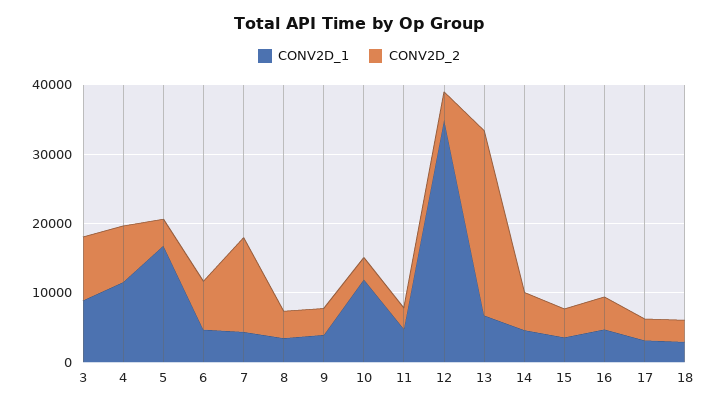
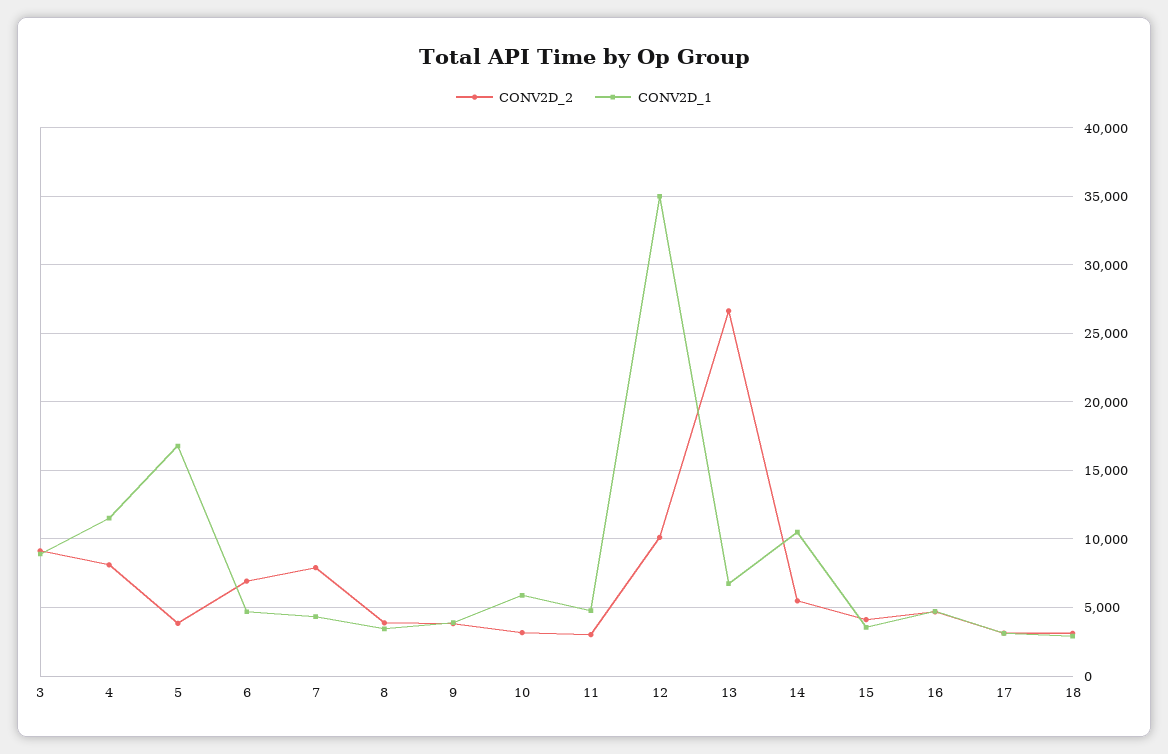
  {
    "CONV2D_1": {
      "3": 9000,
      "4": 11500,
      "5": 17000,
      "6": 4500,
      "7": 4500,
      "8": 3500,
      "9": 4000,
-     "10": 12000,
+     "10": 6000,
      "11": 5000,
      "12": 35000,
      "13": 6500,
-     "14": 4000,
+     "14": 10500,
      "15": 3500,
      "16": 4500,
      "17": 3000,
      "18": 3000
    },
    "CONV2D_2": {
      "3": 9000,
      "4": 8000,
      "5": 4000,
      "6": 7000,
-     "7": 14000,
+     "7": 8000,
      "8": 4000,
      "9": 4000,
      "10": 3000,
      "11": 3000,
-     "12": 4000,
+     "12": 10000,
      "13": 26500,
      "14": 5500,
      "15": 4000,
      "16": 4500,
      "17": 3000,
      "18": 3000
    }
  }

